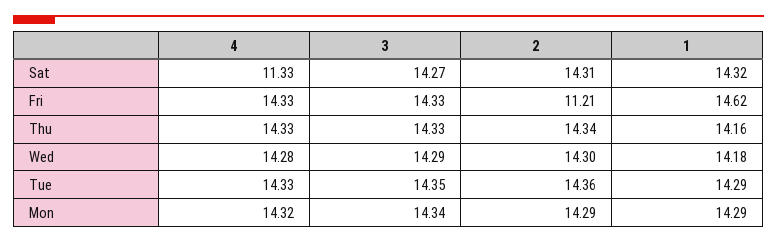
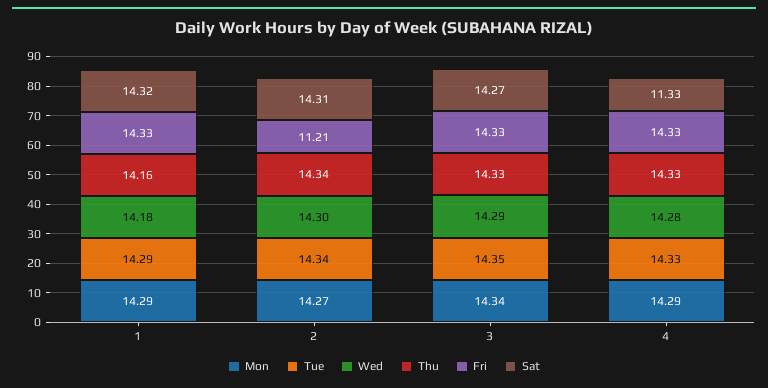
  {
    "Sat": {
      "4": 11.33,
      "3": 14.27,
      "2": 14.31,
      "1": 14.32
    },
    "Fri": {
      "4": 14.33,
      "3": 14.33,
      "2": 11.21,
-     "1": 14.62
+     "1": 14.33
    },
    "Thu": {
      "4": 14.33,
      "3": 14.33,
      "2": 14.34,
      "1": 14.16
    },
    "Wed": {
      "4": 14.28,
      "3": 14.29,
      "2": 14.3,
      "1": 14.18
    },
    "Tue": {
      "4": 14.33,
      "3": 14.35,
-     "2": 14.36,
+     "2": 14.34,
      "1": 14.29
    },
    "Mon": {
-     "4": 14.32,
+     "4": 14.29,
      "3": 14.34,
-     "2": 14.29,
+     "2": 14.27,
      "1": 14.29
    }
  }

